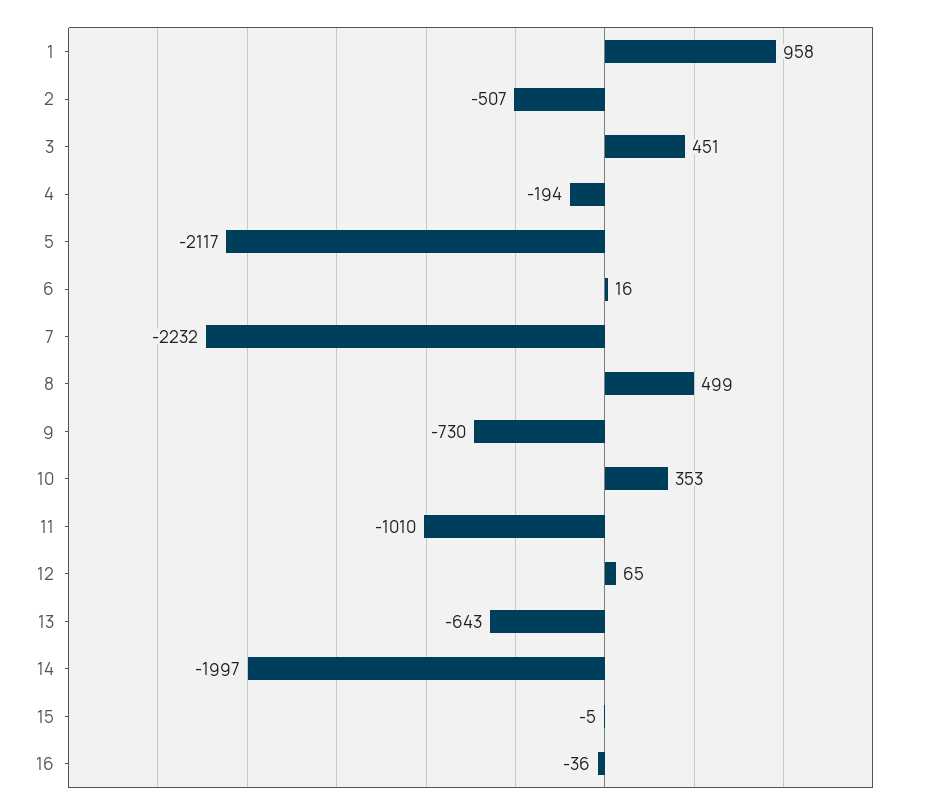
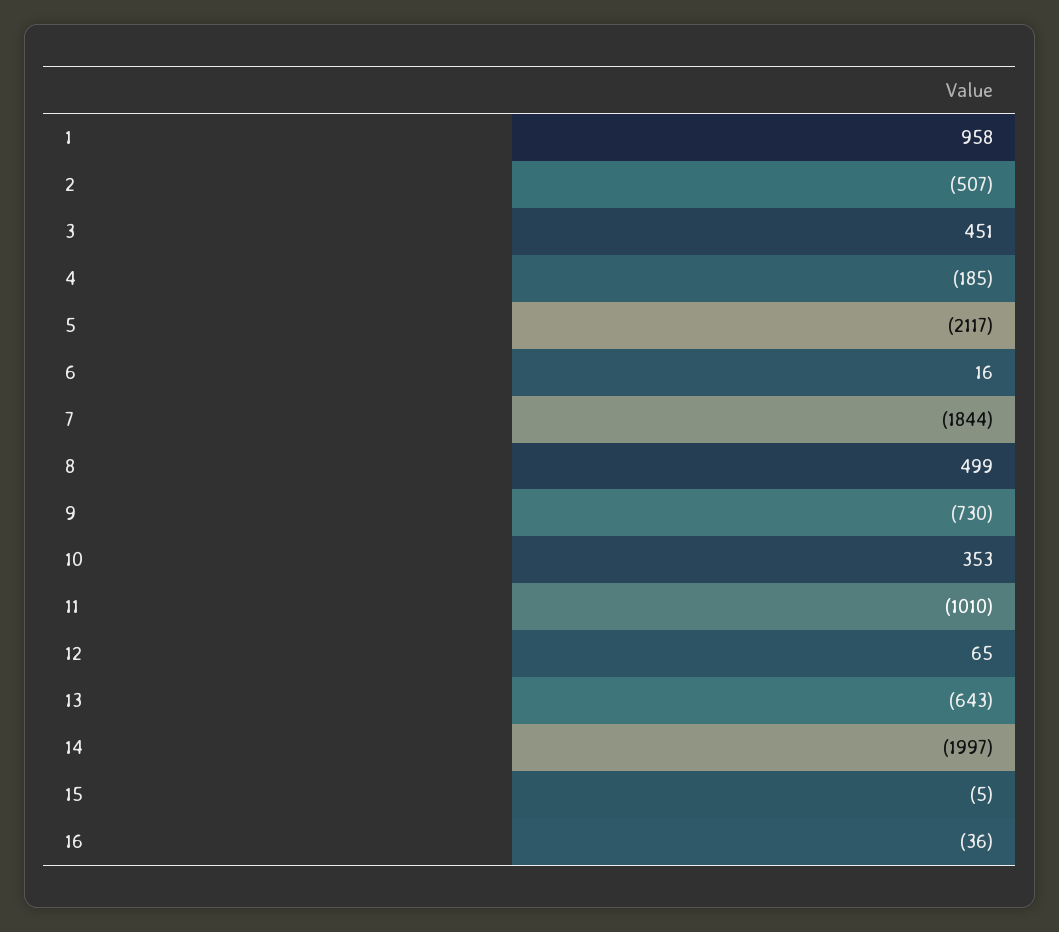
  {
    "1": 958,
    "2": -507,
    "3": 451,
-   "4": -194,
+   "4": -185,
    "5": -2117,
    "6": 16,
-   "7": -2232,
+   "7": -1844,
    "8": 499,
    "9": -730,
    "10": 353,
    "11": -1010,
    "12": 65,
    "13": -643,
    "14": -1997,
    "15": -5,
    "16": -36
  }

